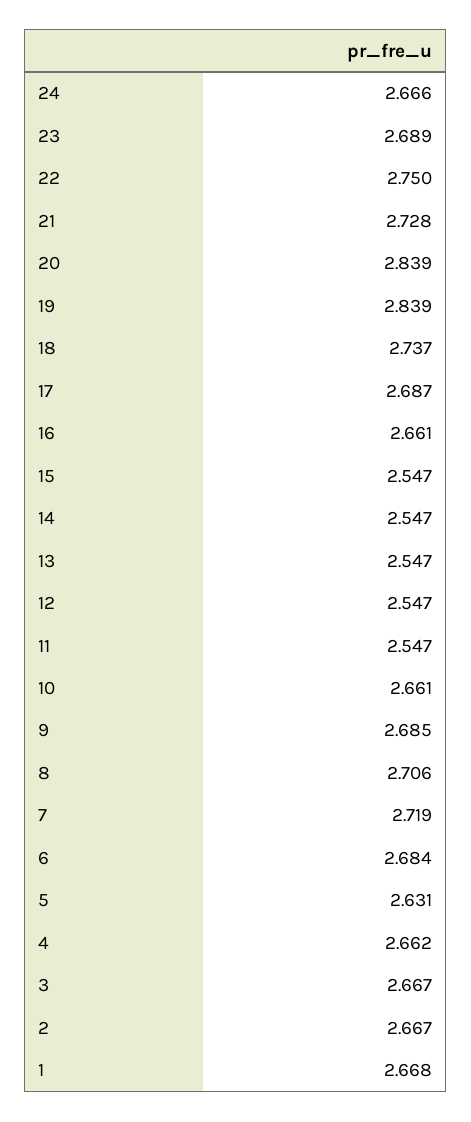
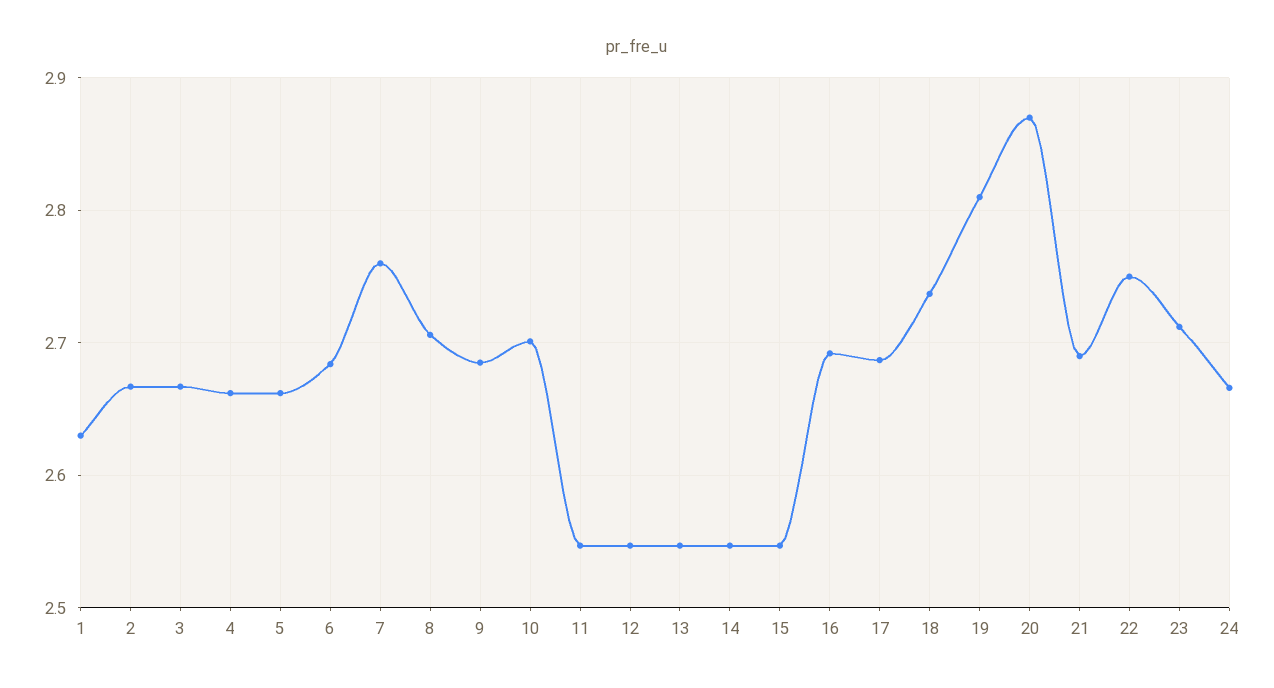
  {
    "24": 2.666,
-   "23": 2.689,
+   "23": 2.71,
    "22": 2.75,
-   "21": 2.728,
+   "21": 2.69,
-   "20": 2.839,
+   "20": 2.87,
-   "19": 2.839,
+   "19": 2.81,
    "18": 2.737,
    "17": 2.687,
-   "16": 2.661,
+   "16": 2.69,
    "15": 2.547,
    "14": 2.547,
    "13": 2.547,
    "12": 2.547,
    "11": 2.547,
-   "10": 2.661,
+   "10": 2.7,
    "9": 2.685,
    "8": 2.706,
-   "7": 2.719,
+   "7": 2.76,
    "6": 2.684,
-   "5": 2.631,
+   "5": 2.66,
    "4": 2.662,
    "3": 2.667,
    "2": 2.667,
-   "1": 2.668
+   "1": 2.63
  }

